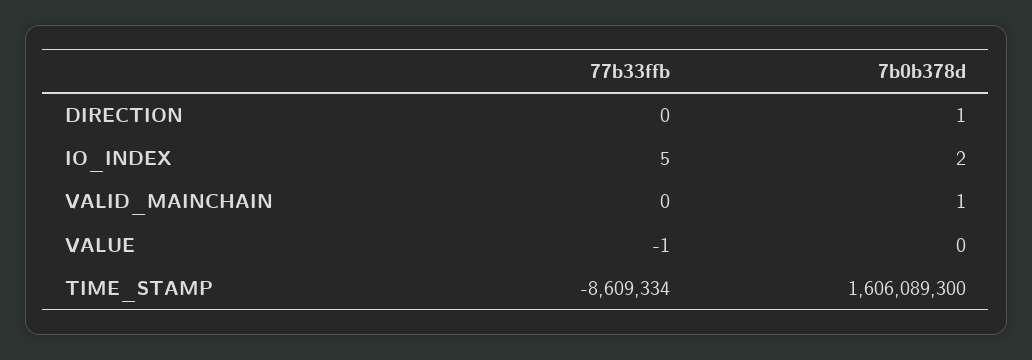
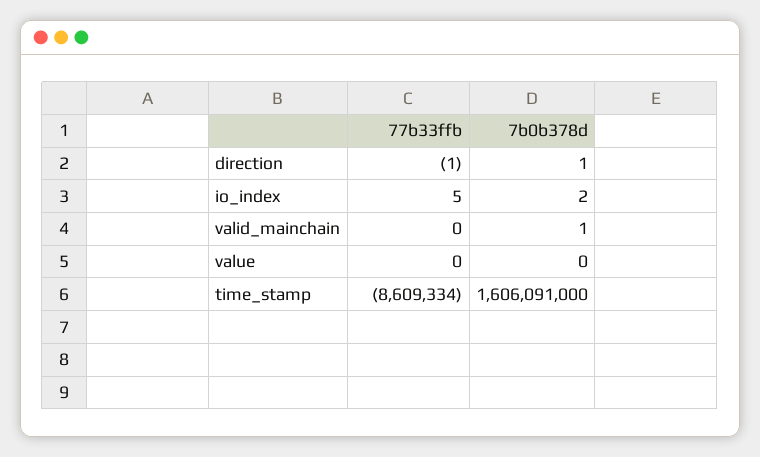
  {
    "77b33ffb": {
-     "DIRECTION": 0,
+     "DIRECTION": -1,
      "IO_INDEX": 5,
      "VALID_MAINCHAIN": 0,
-     "VALUE": -1,
+     "VALUE": 0,
      "TIME_STAMP": -8609334
    },
    "7b0b378d": {
      "DIRECTION": 1,
      "IO_INDEX": 2,
      "VALID_MAINCHAIN": 1,
      "VALUE": 0,
-     "TIME_STAMP": 1606089300
+     "TIME_STAMP": 1606091000
    }
  }

